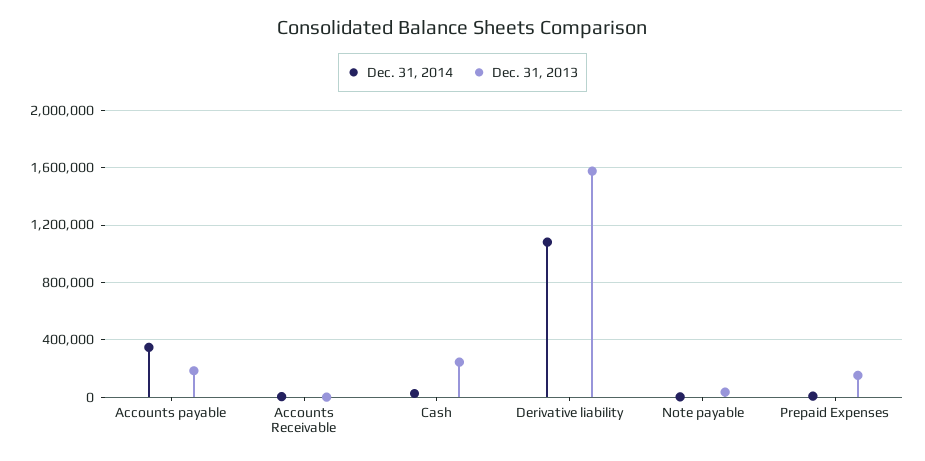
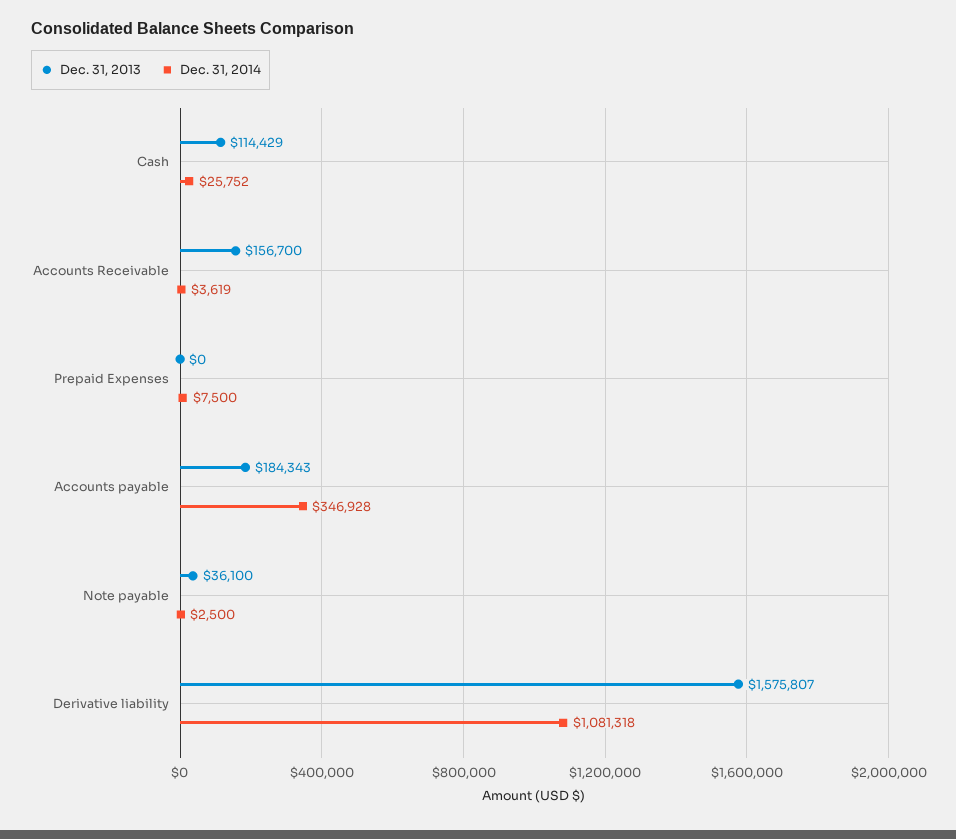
  {
    "Dec. 31, 2014": {
      "Accounts payable": 346928,
      "Accounts Receivable": 3619,
      "Cash": 25752,
      "Derivative liability": 1081318,
      "Note payable": 2500,
      "Prepaid Expenses": 7500
    },
    "Dec. 31, 2013": {
      "Accounts payable": 184343,
-     "Accounts Receivable": 0,
+     "Accounts Receivable": 156700,
-     "Cash": 250000,
+     "Cash": 114429,
      "Derivative liability": 1575807,
      "Note payable": 36100,
-     "Prepaid Expenses": 150000
+     "Prepaid Expenses": 0
    }
  }

